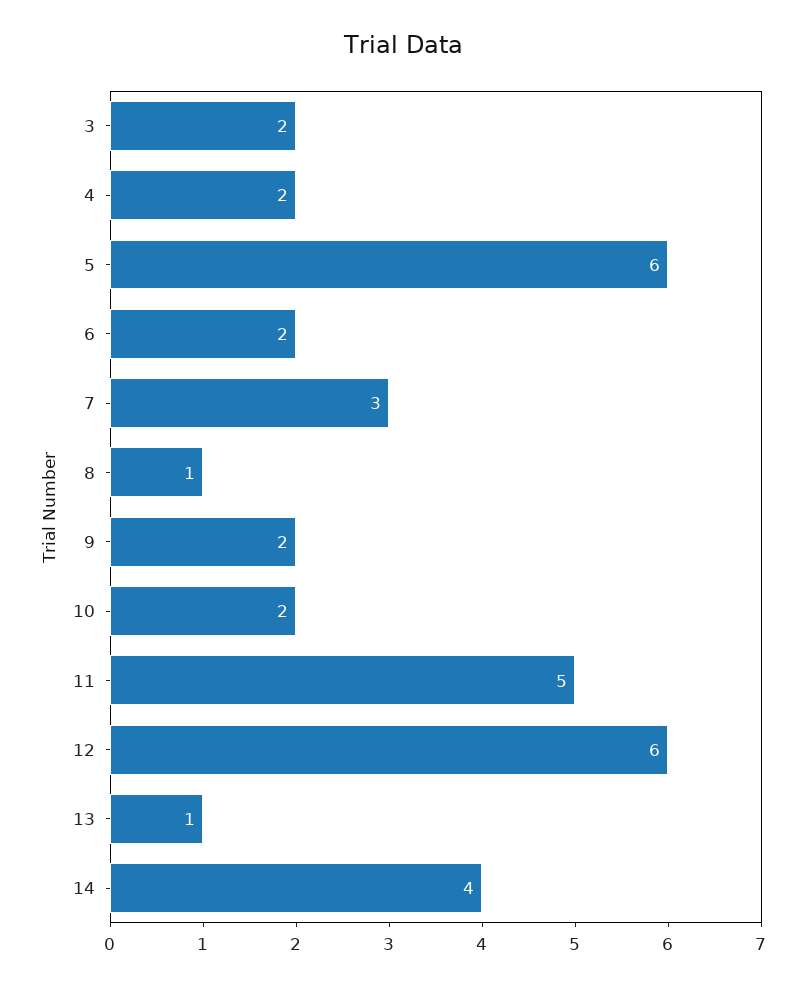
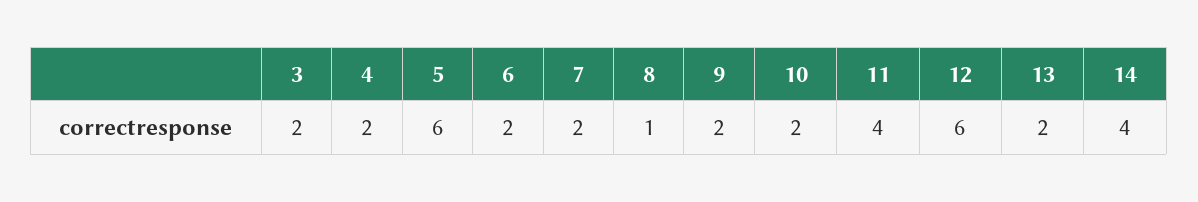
  {
    "3": 2,
    "4": 2,
    "5": 6,
    "6": 2,
-   "7": 3,
+   "7": 2,
    "8": 1,
    "9": 2,
    "10": 2,
-   "11": 5,
+   "11": 4,
    "12": 6,
-   "13": 1,
+   "13": 2,
    "14": 4
  }

